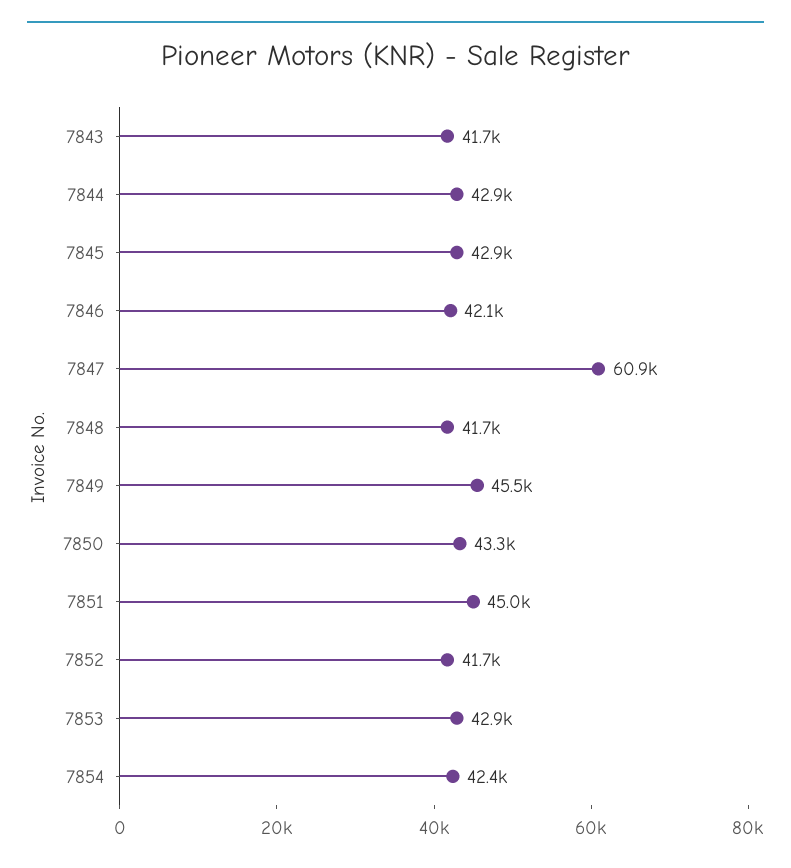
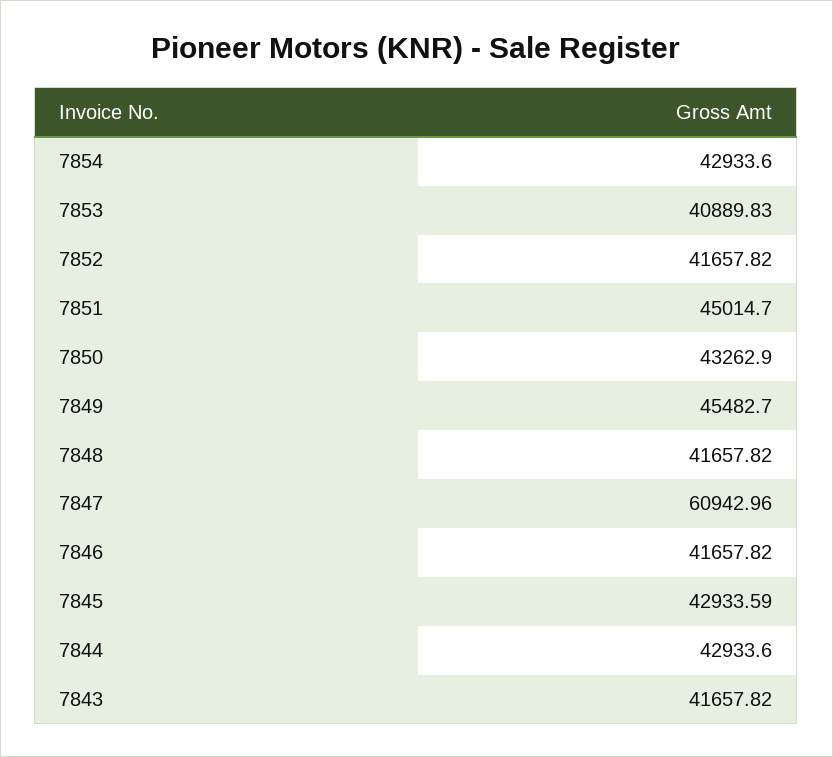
  {
    "7843": 41657.82,
    "7844": 42933.6,
    "7845": 42933.59,
-   "7846": 42100,
+   "7846": 41657.82,
    "7847": 60942.96,
    "7848": 41657.82,
    "7849": 45482.7,
    "7850": 43262.9,
    "7851": 45014.7,
    "7852": 41657.82,
-   "7853": 42900,
+   "7853": 40889.83,
-   "7854": 42400
+   "7854": 42933.6
  }

